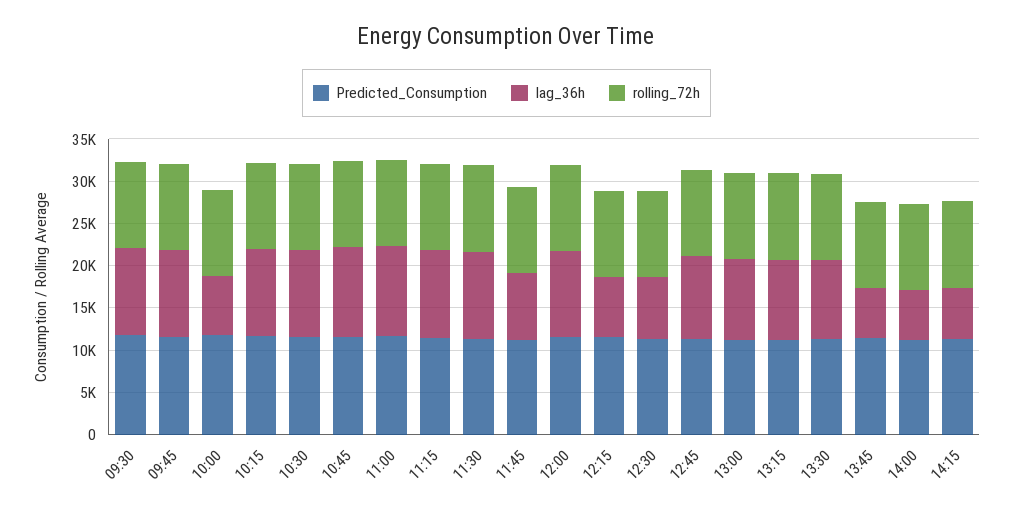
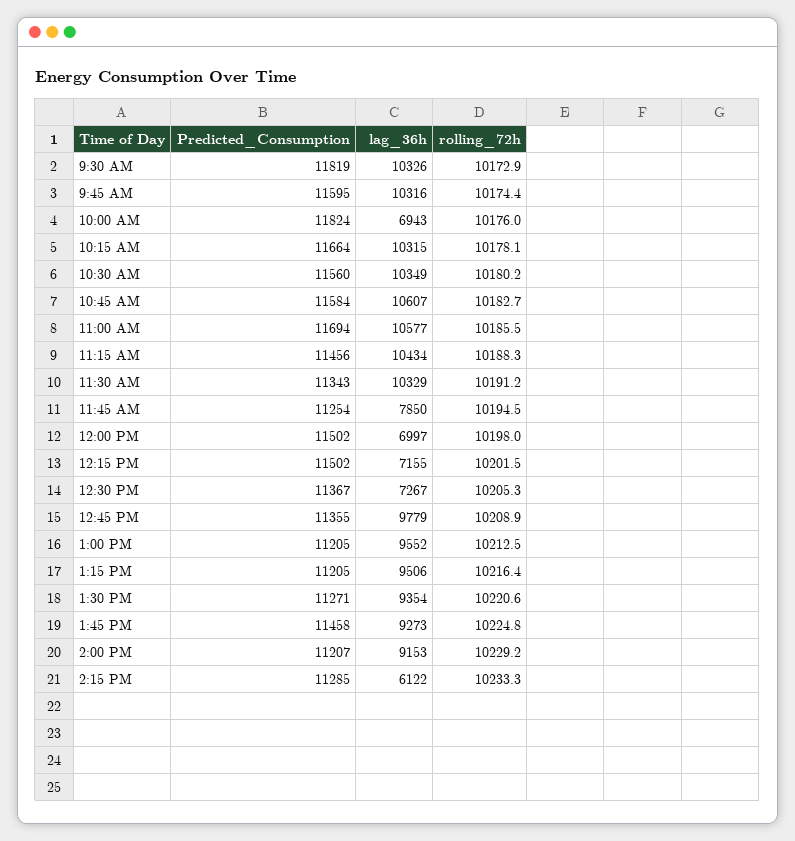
  {
    "Predicted_Consumption": {
      "09:30": 11819,
      "09:45": 11595,
      "10:00": 11824,
      "10:15": 11664,
      "10:30": 11560,
      "10:45": 11584,
      "11:00": 11694,
      "11:15": 11456,
      "11:30": 11343,
      "11:45": 11254,
      "12:00": 11502,
      "12:15": 11502,
      "12:30": 11367,
      "12:45": 11355,
      "13:00": 11205,
      "13:15": 11205,
      "13:30": 11271,
      "13:45": 11458,
      "14:00": 11207,
      "14:15": 11285
    },
    "lag_36h": {
      "09:30": 10326,
      "09:45": 10316,
      "10:00": 6943,
      "10:15": 10315,
      "10:30": 10349,
      "10:45": 10607,
      "11:00": 10577,
      "11:15": 10434,
      "11:30": 10329,
      "11:45": 7850,
-     "12:00": 10000,
+     "12:00": 6997,
      "12:15": 7155,
      "12:30": 7267,
      "12:45": 9779,
      "13:00": 9552,
      "13:15": 9506,
      "13:30": 9354,
-     "13:45": 6000,
+     "13:45": 9273,
-     "14:00": 6000,
+     "14:00": 9153,
      "14:15": 6122
    },
    "rolling_72h": {
      "09:30": 10172.9,
      "09:45": 10174.4,
      "10:00": 10176,
      "10:15": 10178.1,
      "10:30": 10180.2,
      "10:45": 10182.7,
      "11:00": 10185.5,
      "11:15": 10188.3,
      "11:30": 10191.2,
      "11:45": 10194.5,
      "12:00": 10198,
      "12:15": 10201.5,
      "12:30": 10205.3,
      "12:45": 10208.9,
      "13:00": 10212.5,
      "13:15": 10216.4,
      "13:30": 10220.6,
      "13:45": 10224.8,
      "14:00": 10229.2,
      "14:15": 10233.3
    }
  }

